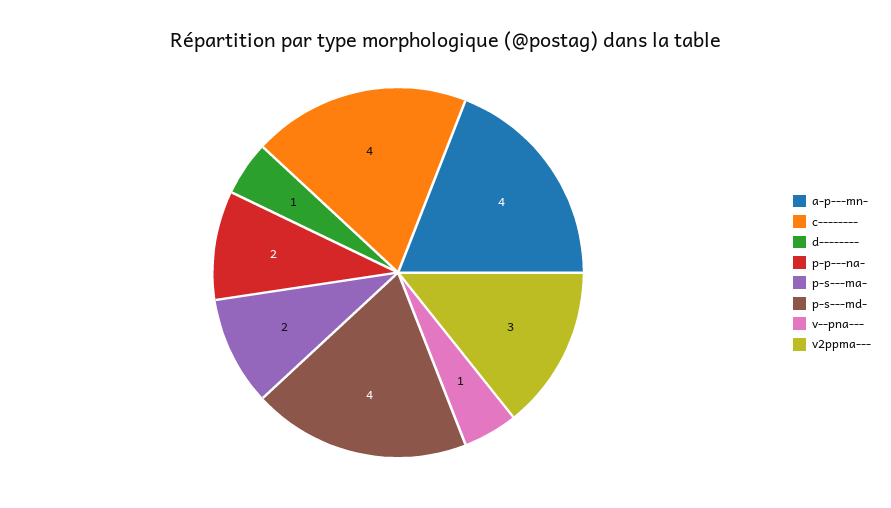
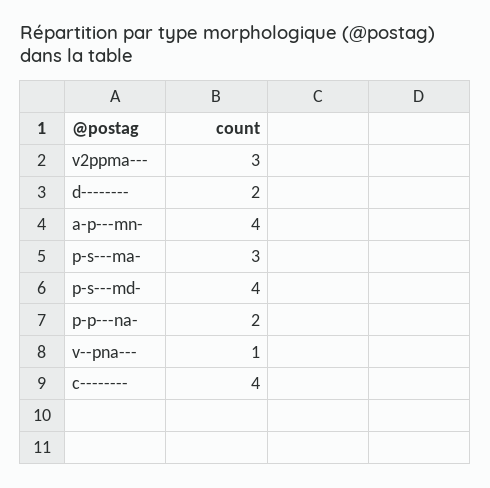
  {
    "a-p---mn-": 4,
    "c--------": 4,
-   "d--------": 1,
+   "d--------": 2,
    "p-p---na-": 2,
-   "p-s---ma-": 2,
+   "p-s---ma-": 3,
    "p-s---md-": 4,
    "v--pna---": 1,
    "v2ppma---": 3
  }

